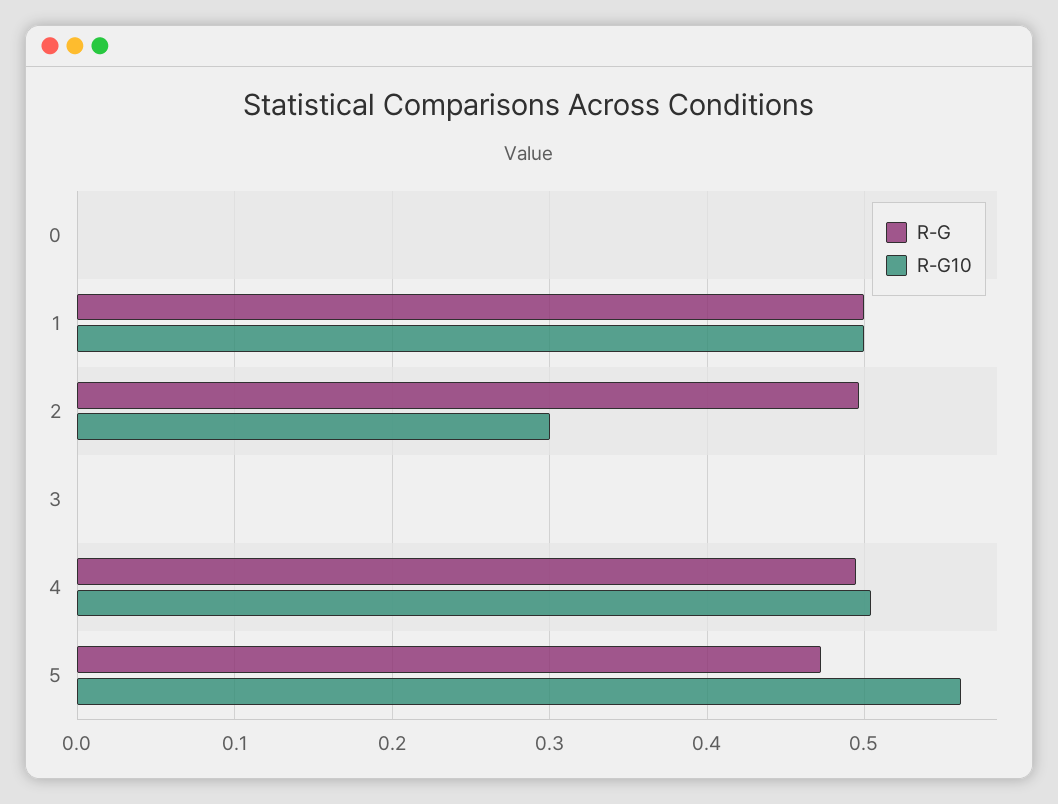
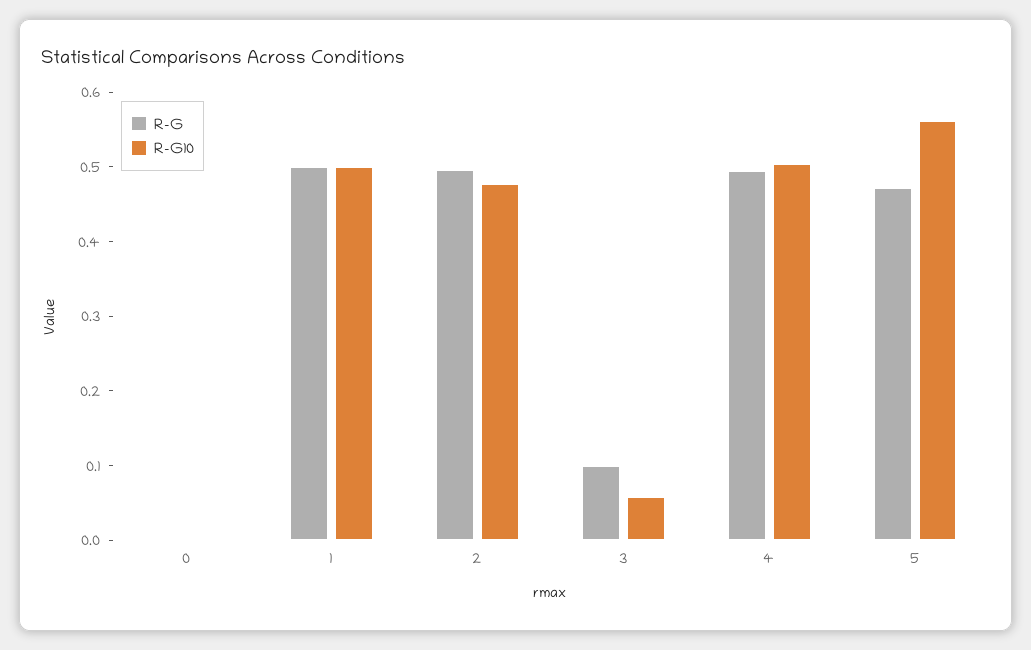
  {
    "R-G": {
      "0": 0,
      "1": 0.5,
      "2": 0.5,
-     "3": 0,
+     "3": 0.1,
      "4": 0.49,
      "5": 0.47
    },
    "R-G10": {
      "0": 0,
      "1": 0.5,
-     "2": 0.3,
+     "2": 0.48,
-     "3": 0,
+     "3": 0.06,
      "4": 0.5,
      "5": 0.56
    }
  }

